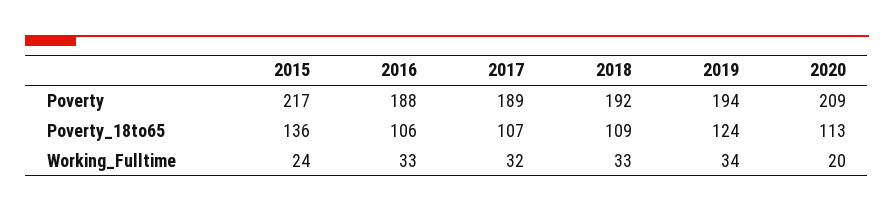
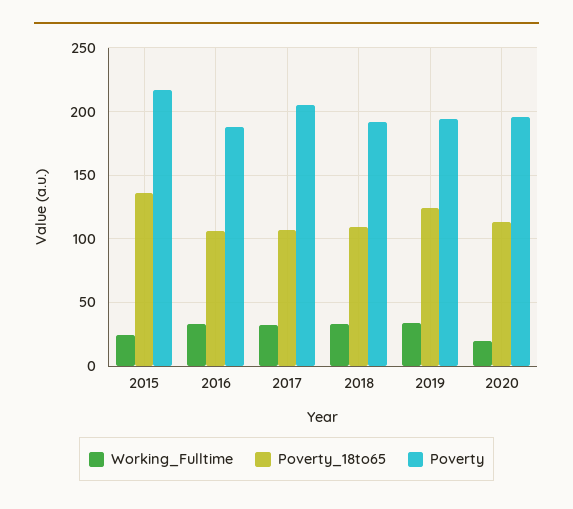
  {
    "Poverty": {
      "2015": 217,
      "2016": 188,
-     "2017": 189,
+     "2017": 205,
      "2018": 192,
      "2019": 194,
-     "2020": 209
+     "2020": 195
    },
    "Poverty_18to65": {
      "2015": 136,
      "2016": 106,
      "2017": 107,
      "2018": 109,
      "2019": 124,
      "2020": 113
    },
    "Working_Fulltime": {
      "2015": 24,
      "2016": 33,
      "2017": 32,
      "2018": 33,
      "2019": 34,
      "2020": 20
    }
  }

